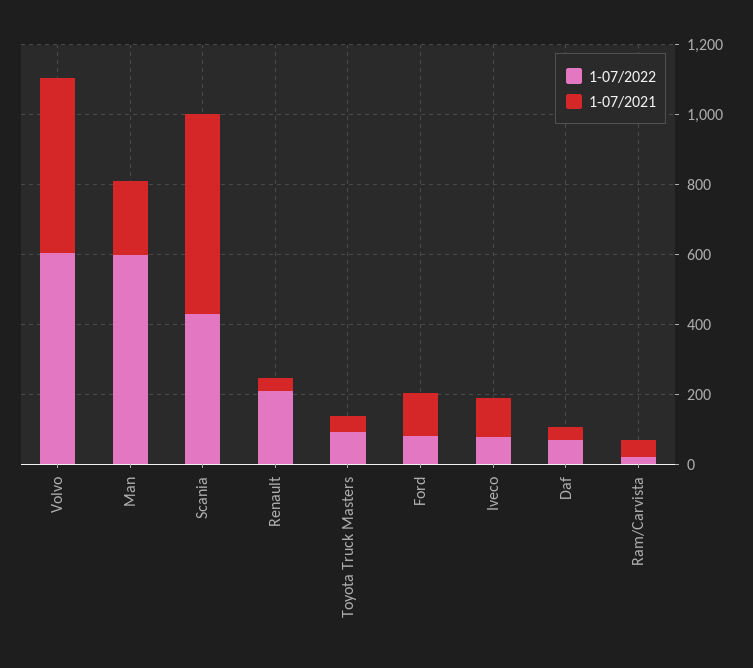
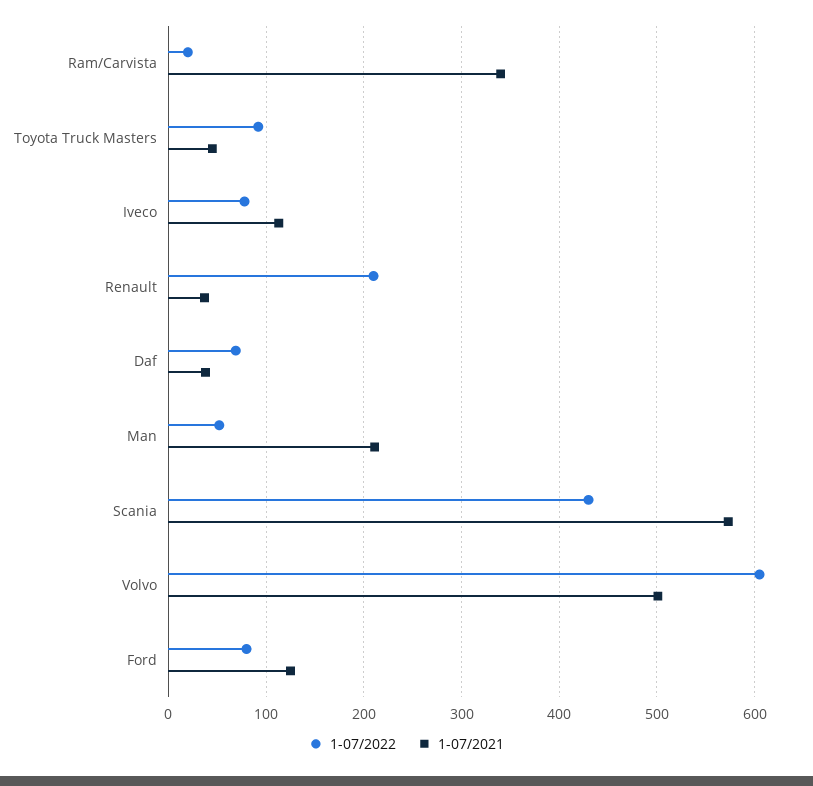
  {
    "1-07/2022": {
      "Volvo": 610,
-     "Man": 600,
+     "Man": 50,
      "Scania": 430,
      "Renault": 210,
      "Toyota Truck Masters": 90,
      "Ford": 80,
      "Iveco": 80,
      "Daf": 70,
      "Ram/Carvista": 20
    },
    "1-07/2021": {
      "Volvo": 500,
      "Man": 210,
      "Scania": 570,
      "Renault": 40,
      "Toyota Truck Masters": 50,
      "Ford": 130,
      "Iveco": 110,
      "Daf": 40,
-     "Ram/Carvista": 50
+     "Ram/Carvista": 340
    }
  }

